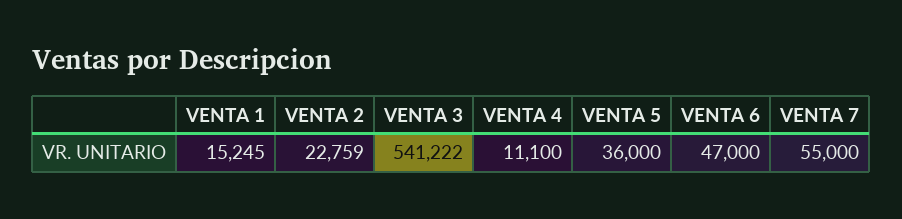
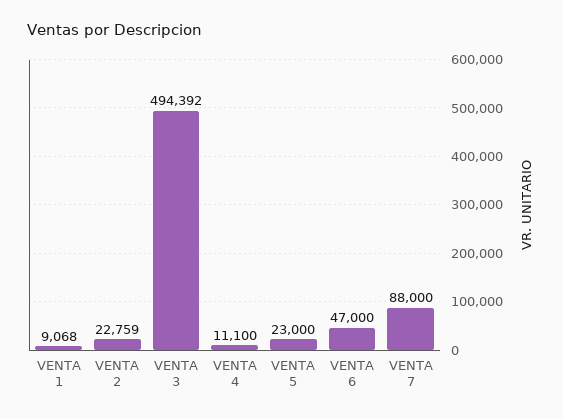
  {
-   "VENTA 1": 15245,
+   "VENTA 1": 9068,
    "VENTA 2": 22759,
-   "VENTA 3": 541222,
+   "VENTA 3": 494392,
    "VENTA 4": 11100,
-   "VENTA 5": 36000,
+   "VENTA 5": 23000,
    "VENTA 6": 47000,
-   "VENTA 7": 55000
+   "VENTA 7": 88000
  }

